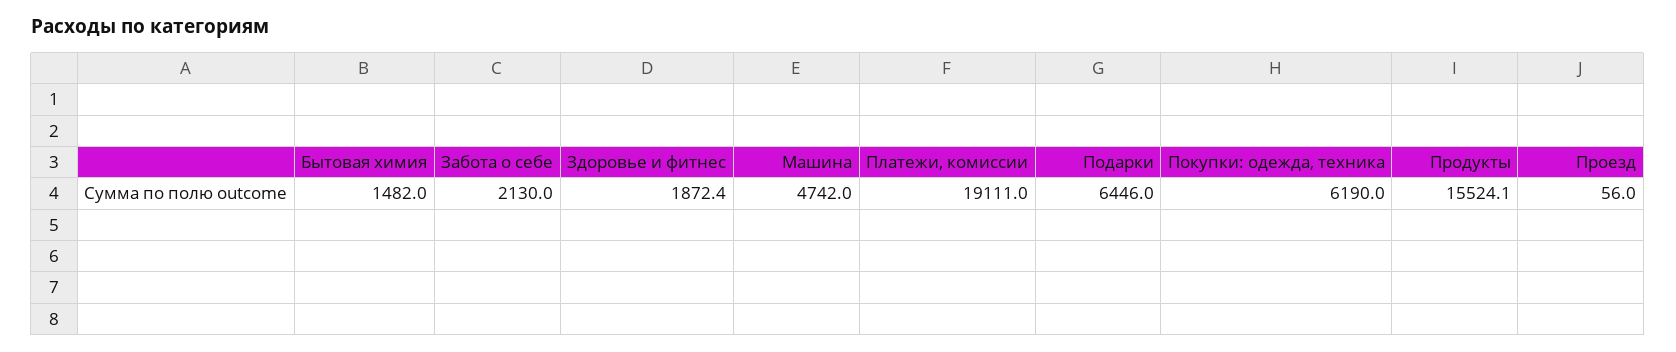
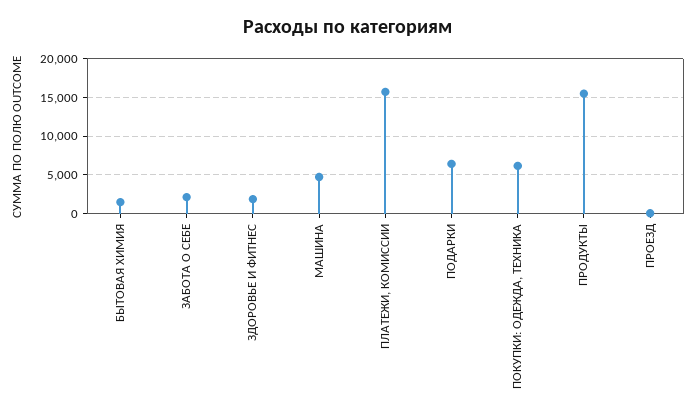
  {
    "Бытовая химия": 1482,
    "Забота о себе": 2130,
    "Здоровье и фитнес": 1872.4,
    "Машина": 4742,
-   "Платежи, комиссии": 19111,
+   "Платежи, комиссии": 16000,
    "Подарки": 6446,
    "Покупки: одежда, техника": 6190,
    "Продукты": 15524.1,
    "Проезд": 56
  }

